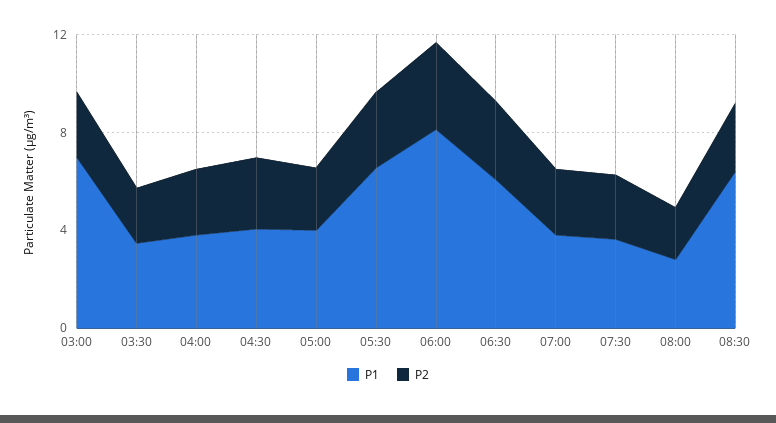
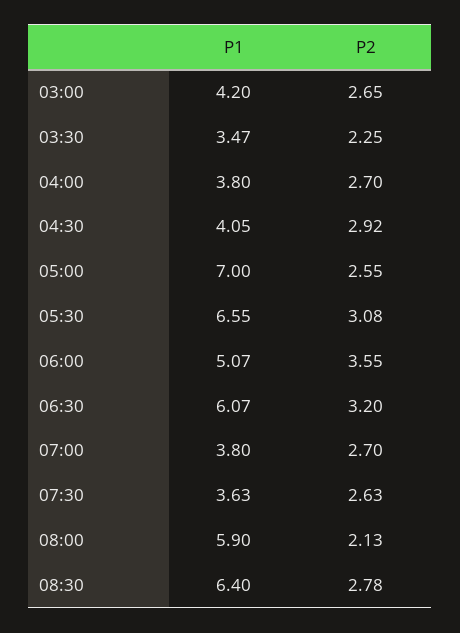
  {
    "P1": {
-     "03:00": 7,
+     "03:00": 4.2,
      "03:30": 3.47,
      "04:00": 3.8,
      "04:30": 4.05,
-     "05:00": 4,
+     "05:00": 7,
      "05:30": 6.55,
-     "06:00": 8,
+     "06:00": 5.07,
      "06:30": 6.07,
      "07:00": 3.8,
      "07:30": 3.63,
-     "08:00": 3,
+     "08:00": 5.9,
      "08:30": 6.4
    },
    "P2": {
      "03:00": 2.65,
      "03:30": 2.25,
      "04:00": 2.7,
      "04:30": 2.92,
      "05:00": 2.55,
      "05:30": 3.08,
      "06:00": 3.55,
      "06:30": 3.2,
      "07:00": 2.7,
      "07:30": 2.63,
      "08:00": 2.13,
      "08:30": 2.78
    }
  }

